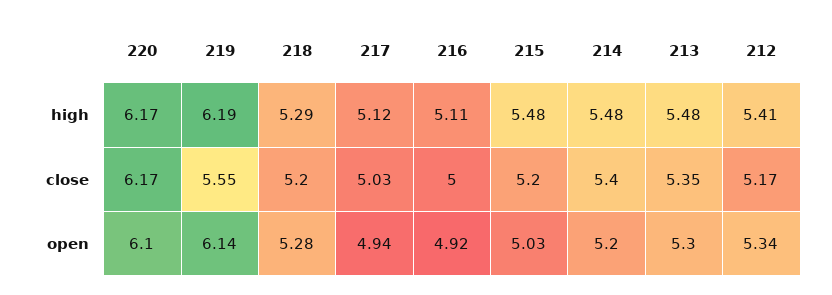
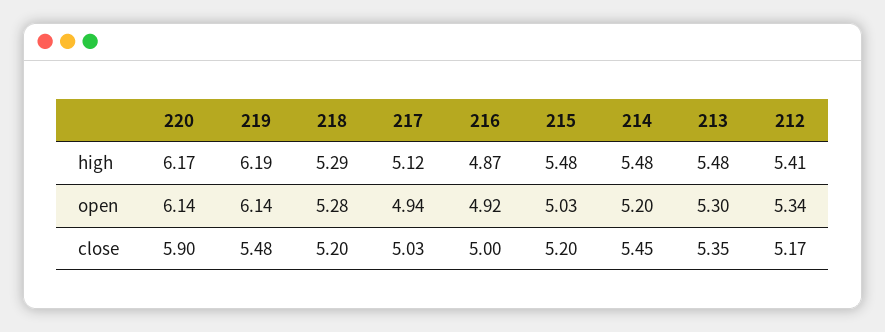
  {
    "220": {
      "high": 6.17,
-     "close": 6.17,
+     "close": 5.9,
-     "open": 6.1
+     "open": 6.14
    },
    "219": {
      "high": 6.19,
-     "close": 5.55,
+     "close": 5.48,
      "open": 6.14
    },
    "218": {
      "high": 5.29,
      "close": 5.2,
      "open": 5.28
    },
    "217": {
      "high": 5.12,
      "close": 5.03,
      "open": 4.94
    },
    "216": {
-     "high": 5.11,
+     "high": 4.87,
      "close": 5,
      "open": 4.92
    },
    "215": {
      "high": 5.48,
      "close": 5.2,
      "open": 5.03
    },
    "214": {
      "high": 5.48,
-     "close": 5.4,
+     "close": 5.45,
      "open": 5.2
    },
    "213": {
      "high": 5.48,
      "close": 5.35,
      "open": 5.3
    },
    "212": {
      "high": 5.41,
      "close": 5.17,
      "open": 5.34
    }
  }

